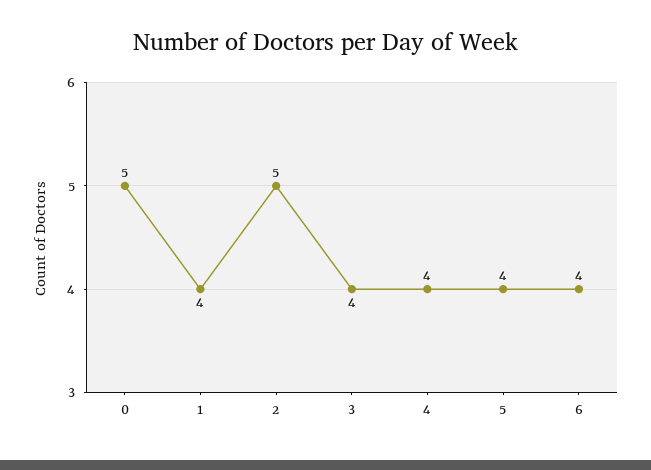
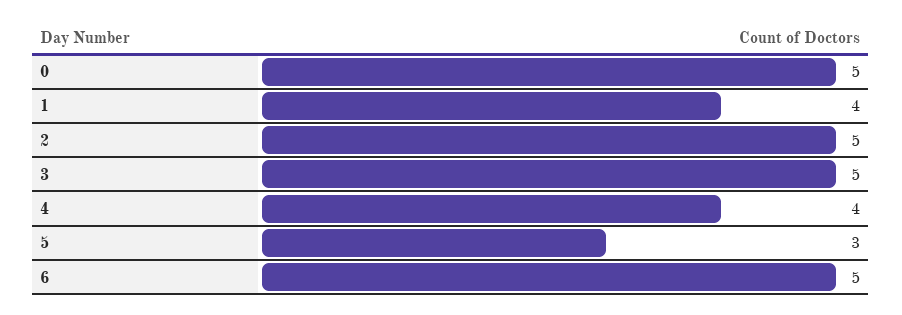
  {
    "0": 5,
    "1": 4,
    "2": 5,
-   "3": 4,
+   "3": 5,
    "4": 4,
-   "5": 4,
+   "5": 3,
-   "6": 4
+   "6": 5
  }

